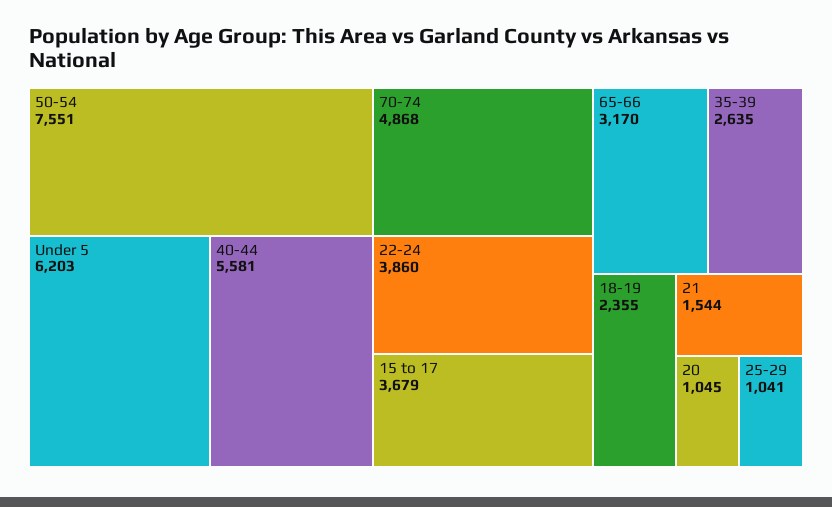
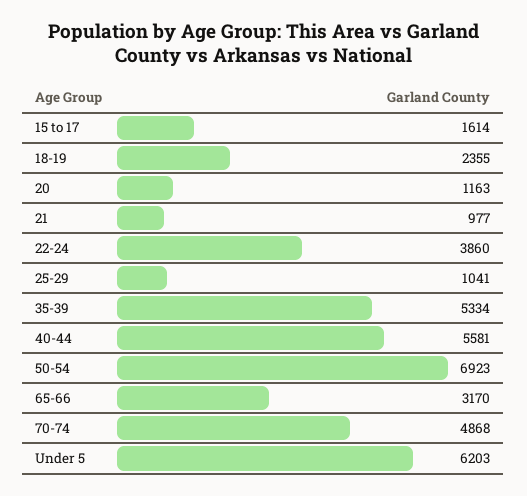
  {
-   "50-54": 7551,
+   "50-54": 6923,
    "Under 5": 6203,
    "40-44": 5581,
    "70-74": 4868,
    "22-24": 3860,
-   "15 to 17": 3679,
+   "15 to 17": 1614,
    "65-66": 3170,
-   "35-39": 2635,
+   "35-39": 5334,
    "18-19": 2355,
-   "21": 1544,
+   "21": 977,
-   "20": 1045,
+   "20": 1163,
    "25-29": 1041
  }

